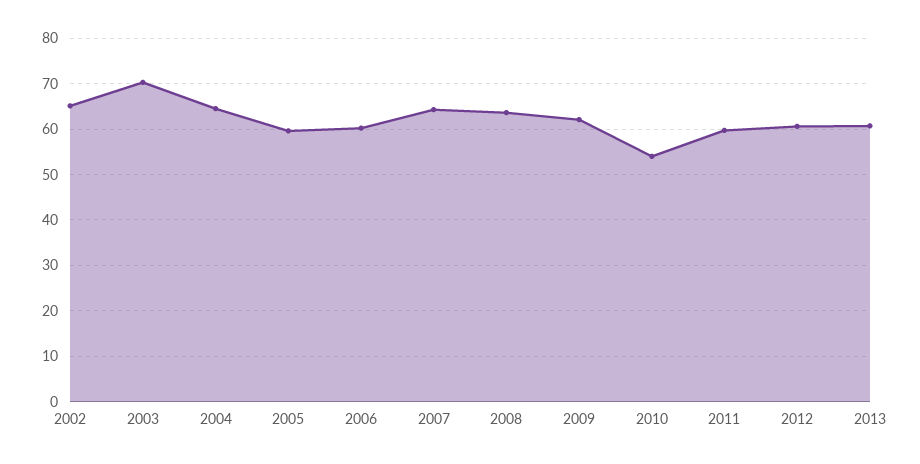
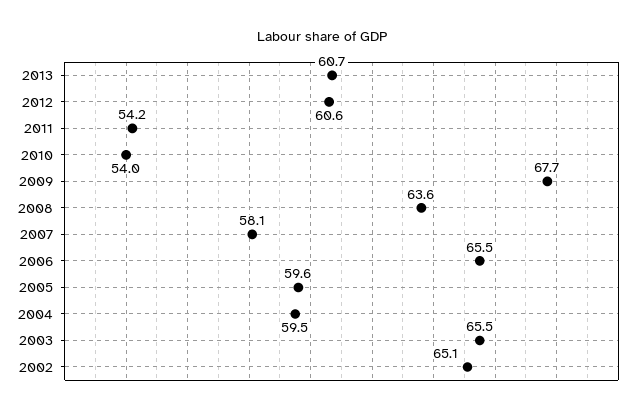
  {
    "2002": 65.1,
-   "2003": 70,
+   "2003": 65.5,
-   "2004": 64,
+   "2004": 59.5,
    "2005": 59.6,
-   "2006": 60,
+   "2006": 65.5,
-   "2007": 64,
+   "2007": 58.1,
    "2008": 63.6,
-   "2009": 62,
+   "2009": 67.7,
    "2010": 54,
-   "2011": 60,
+   "2011": 54.2,
    "2012": 60.6,
    "2013": 60.7
  }

